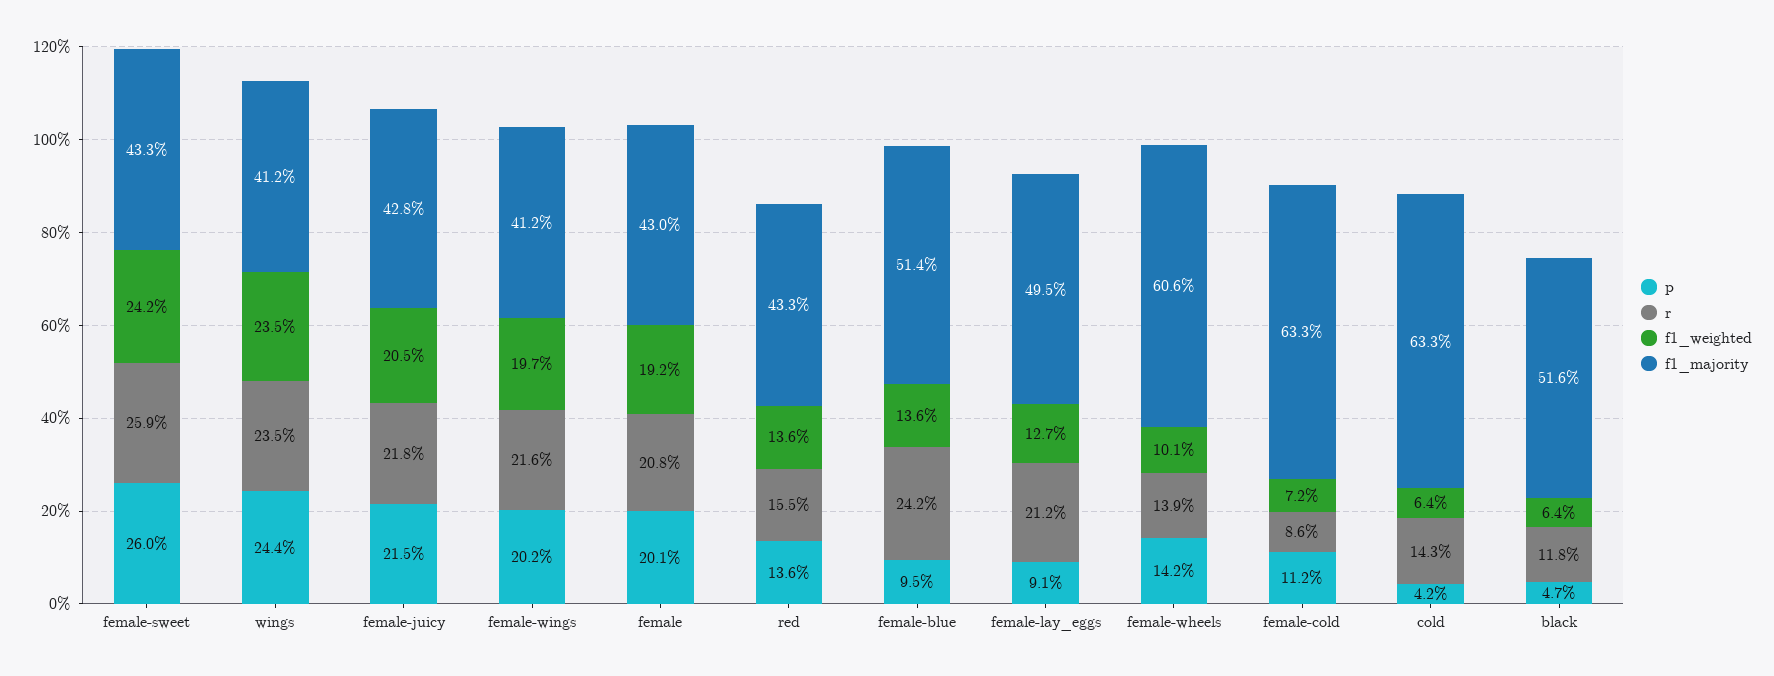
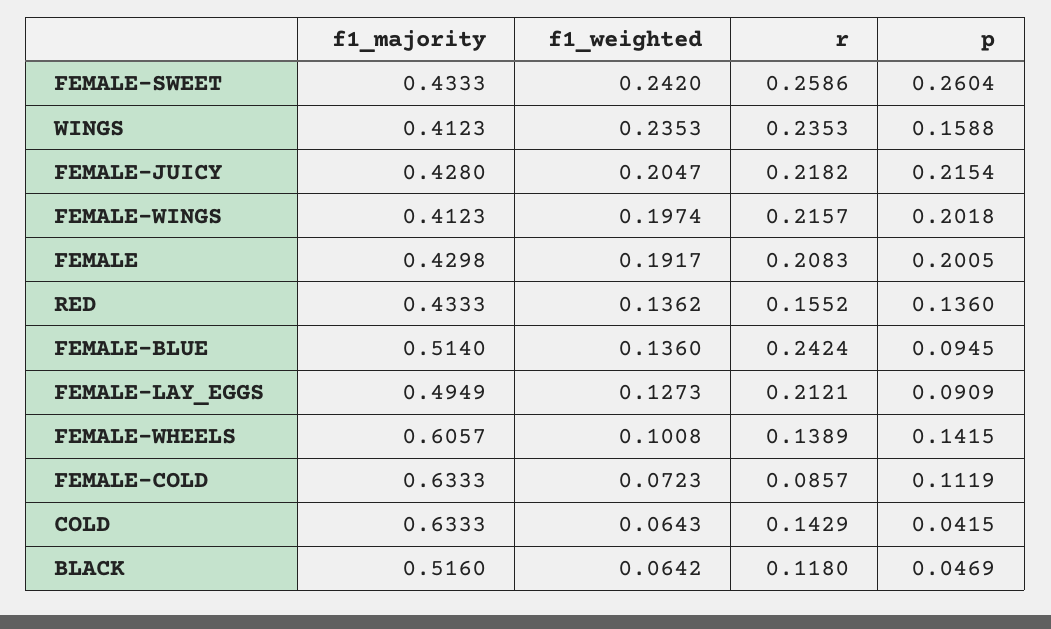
  {
    "p": {
      "female-sweet": 0.2604,
-     "wings": 0.244,
+     "wings": 0.1588,
      "female-juicy": 0.2154,
      "female-wings": 0.2018,
      "female": 0.2005,
      "red": 0.136,
      "female-blue": 0.0945,
      "female-lay_eggs": 0.0909,
      "female-wheels": 0.1415,
      "female-cold": 0.1119,
      "cold": 0.0415,
      "black": 0.0469
    },
    "r": {
      "female-sweet": 0.2586,
      "wings": 0.2353,
      "female-juicy": 0.2182,
      "female-wings": 0.2157,
      "female": 0.2083,
      "red": 0.1552,
      "female-blue": 0.2424,
      "female-lay_eggs": 0.2121,
      "female-wheels": 0.1389,
      "female-cold": 0.0857,
      "cold": 0.1429,
      "black": 0.118
    },
    "f1_weighted": {
      "female-sweet": 0.242,
      "wings": 0.2353,
      "female-juicy": 0.2047,
      "female-wings": 0.1974,
      "female": 0.1917,
      "red": 0.1362,
      "female-blue": 0.136,
      "female-lay_eggs": 0.1273,
      "female-wheels": 0.1008,
      "female-cold": 0.0723,
      "cold": 0.0643,
      "black": 0.0642
    },
    "f1_majority": {
      "female-sweet": 0.4333,
      "wings": 0.4123,
      "female-juicy": 0.428,
      "female-wings": 0.4123,
      "female": 0.4298,
      "red": 0.4333,
      "female-blue": 0.514,
      "female-lay_eggs": 0.4949,
      "female-wheels": 0.6057,
      "female-cold": 0.6333,
      "cold": 0.6333,
      "black": 0.516
    }
  }

